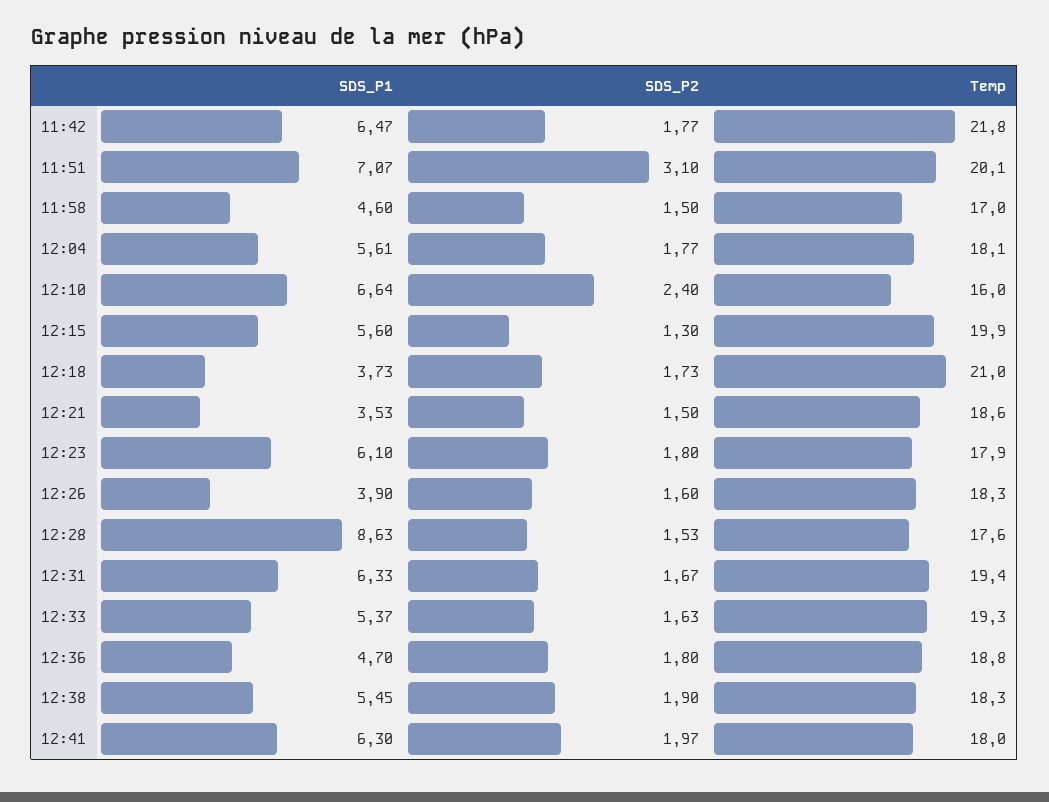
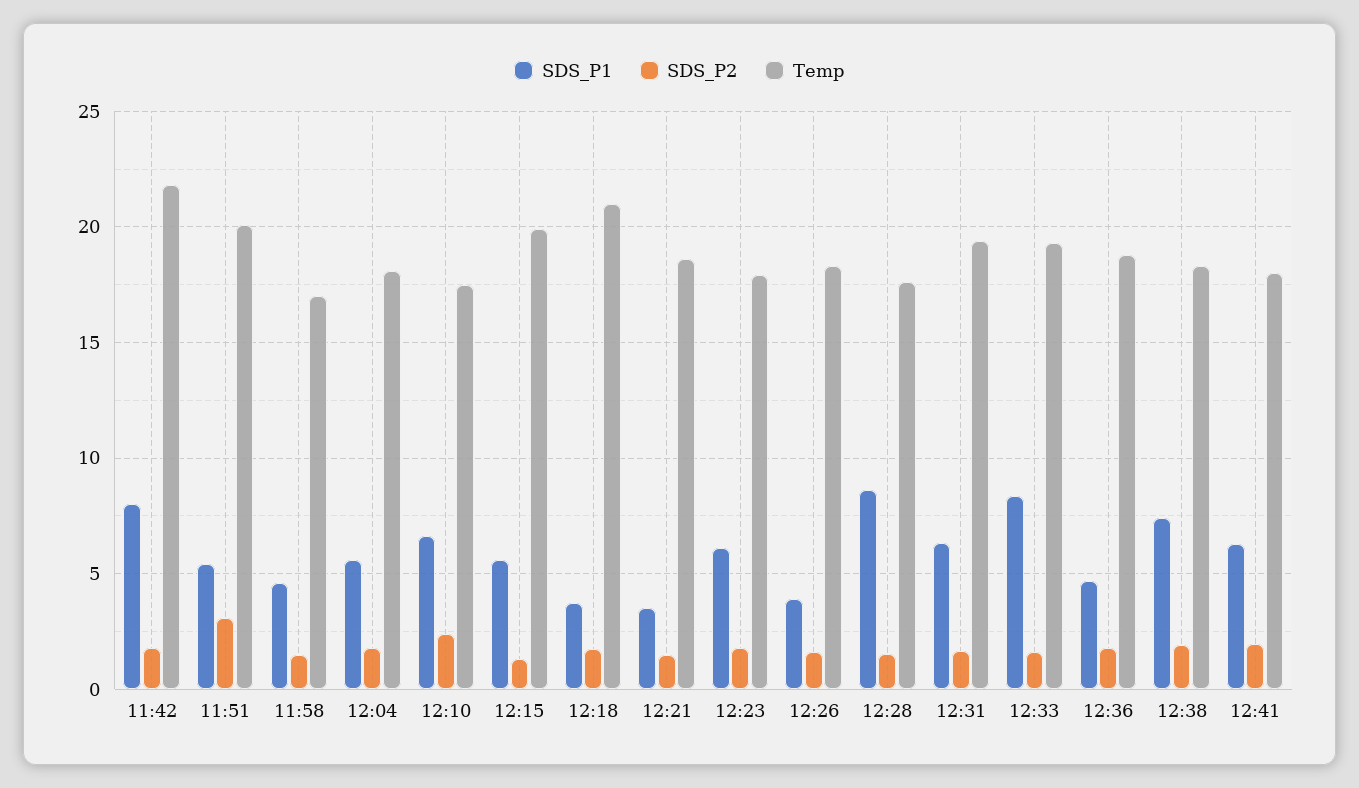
  {
    "SDS_P1": {
-     "11:42": 6.47,
+     "11:42": 8,
-     "11:51": 7.07,
+     "11:51": 5.5,
      "11:58": 4.6,
      "12:04": 5.61,
      "12:10": 6.64,
      "12:15": 5.6,
      "12:18": 3.73,
      "12:21": 3.53,
      "12:23": 6.1,
      "12:26": 3.9,
      "12:28": 8.63,
      "12:31": 6.33,
-     "12:33": 5.37,
+     "12:33": 8.5,
      "12:36": 4.7,
-     "12:38": 5.45,
+     "12:38": 7.5,
      "12:41": 6.3
    },
    "SDS_P2": {
      "11:42": 1.77,
      "11:51": 3.1,
      "11:58": 1.5,
      "12:04": 1.77,
      "12:10": 2.4,
      "12:15": 1.3,
      "12:18": 1.73,
      "12:21": 1.5,
      "12:23": 1.8,
      "12:26": 1.6,
      "12:28": 1.53,
      "12:31": 1.67,
      "12:33": 1.63,
      "12:36": 1.8,
      "12:38": 1.9,
      "12:41": 1.97
    },
    "Temp": {
      "11:42": 21.8,
      "11:51": 20.1,
      "11:58": 17,
      "12:04": 18.1,
-     "12:10": 16,
+     "12:10": 17.5,
      "12:15": 19.9,
      "12:18": 21,
      "12:21": 18.6,
      "12:23": 17.9,
      "12:26": 18.3,
      "12:28": 17.6,
      "12:31": 19.4,
      "12:33": 19.3,
      "12:36": 18.8,
      "12:38": 18.3,
      "12:41": 18
    }
  }

